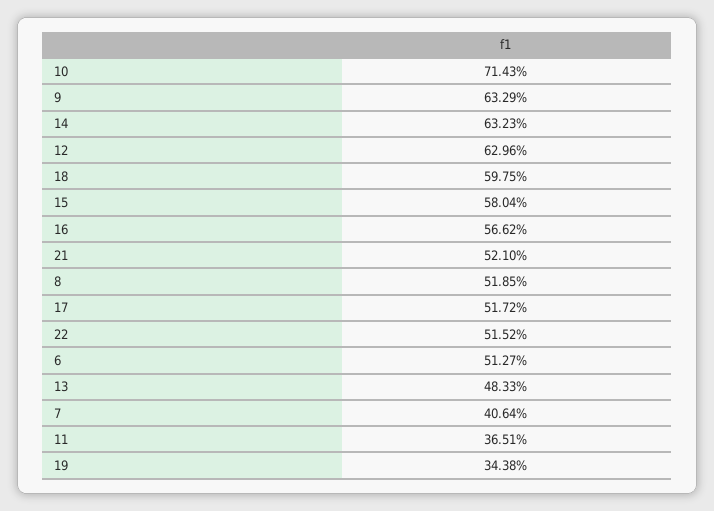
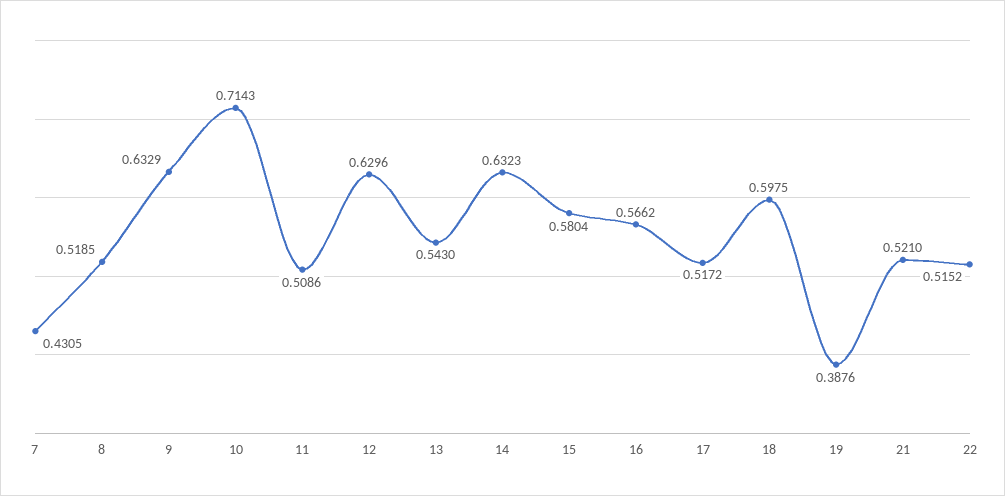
  {
    "10": 0.7143,
    "9": 0.6329,
    "14": 0.6323,
    "12": 0.6296,
    "18": 0.5975,
    "15": 0.5804,
    "16": 0.5662,
    "21": 0.521,
    "8": 0.5185,
    "17": 0.5172,
    "22": 0.5152,
-   "6": 0.5127,
-   "13": 0.4833,
+   "13": 0.543,
-   "7": 0.4064,
+   "7": 0.4305,
-   "11": 0.3651,
+   "11": 0.5086,
-   "19": 0.3438
+   "19": 0.3876
  }

